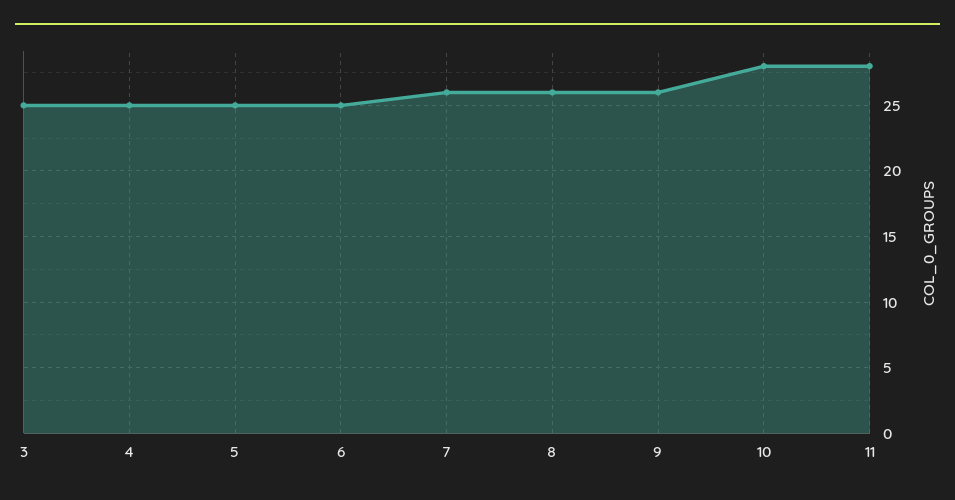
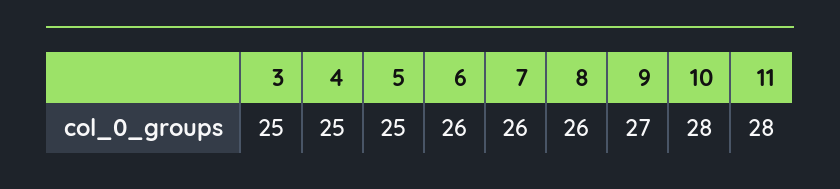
  {
    "3": 25,
    "4": 25,
    "5": 25,
-   "6": 25,
+   "6": 26,
    "7": 26,
    "8": 26,
-   "9": 26,
+   "9": 27,
    "10": 28,
    "11": 28
  }

